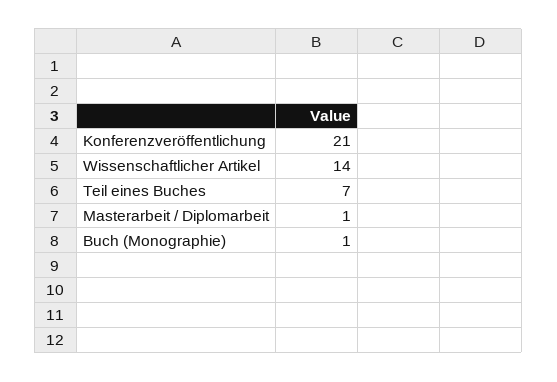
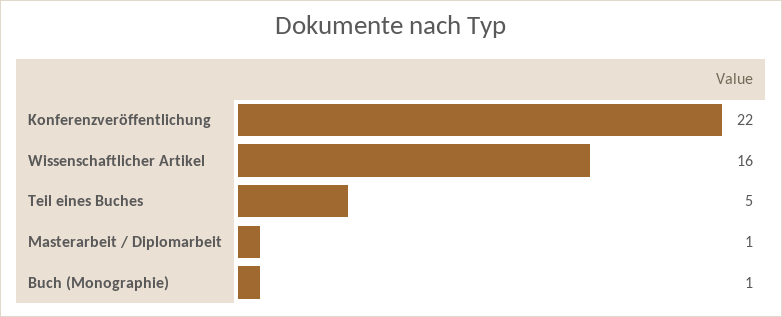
  {
-   "Konferenzveröffentlichung": 21,
+   "Konferenzveröffentlichung": 22,
-   "Wissenschaftlicher Artikel": 14,
+   "Wissenschaftlicher Artikel": 16,
-   "Teil eines Buches": 7,
+   "Teil eines Buches": 5,
    "Masterarbeit / Diplomarbeit": 1,
    "Buch (Monographie)": 1
  }

